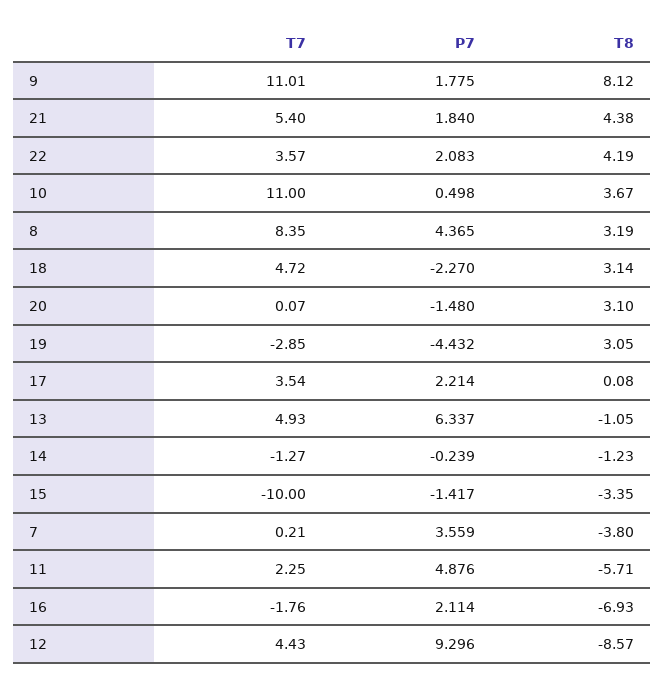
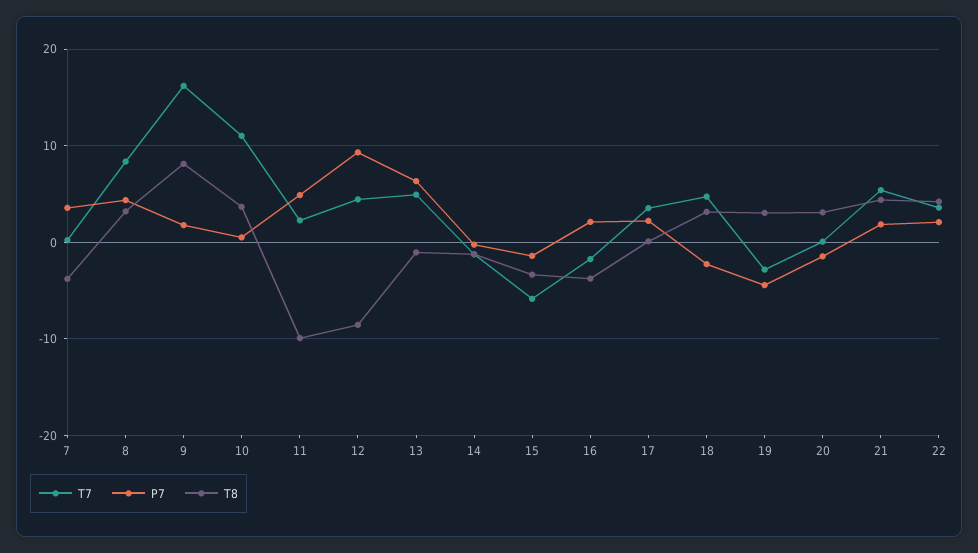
  {
    "T7": {
-     "9": 11.01,
+     "9": 16,
      "21": 5.4,
      "22": 3.57,
      "10": 11,
      "8": 8.35,
      "18": 4.72,
      "20": 0.07,
      "19": -2.85,
      "17": 3.54,
      "13": 4.93,
      "14": -1.27,
-     "15": -10,
+     "15": -6,
      "7": 0.21,
      "11": 2.25,
      "16": -1.76,
      "12": 4.43
    },
    "P7": {
      "9": 1.775,
      "21": 1.84,
      "22": 2.083,
      "10": 0.498,
      "8": 4.365,
      "18": -2.27,
      "20": -1.48,
      "19": -4.432,
      "17": 2.214,
      "13": 6.337,
      "14": -0.239,
      "15": -1.417,
      "7": 3.559,
      "11": 4.876,
      "16": 2.114,
      "12": 9.296
    },
    "T8": {
      "9": 8.12,
      "21": 4.38,
      "22": 4.19,
      "10": 3.67,
      "8": 3.19,
      "18": 3.14,
      "20": 3.1,
      "19": 3.05,
      "17": 0.08,
      "13": -1.05,
      "14": -1.23,
      "15": -3.35,
      "7": -3.8,
-     "11": -5.71,
+     "11": -10,
-     "16": -6.93,
+     "16": -4,
      "12": -8.57
    }
  }

